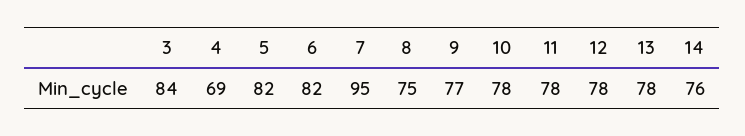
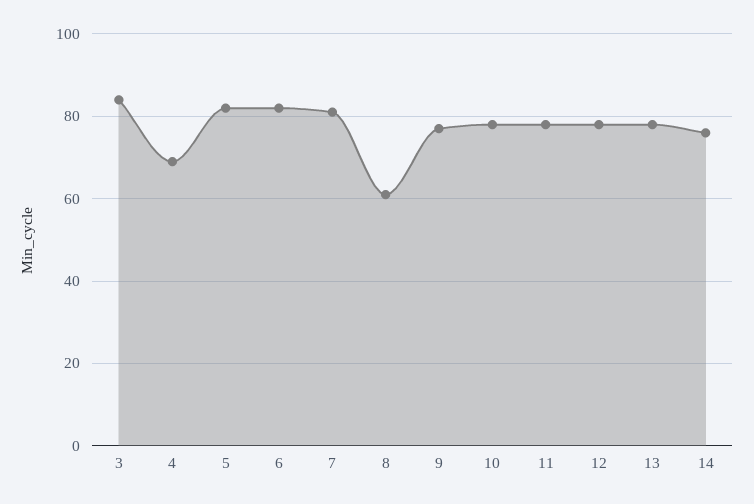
  {
    "3": 84,
    "4": 69,
    "5": 82,
    "6": 82,
-   "7": 95,
+   "7": 80,
-   "8": 75,
+   "8": 60,
    "9": 77,
    "10": 78,
    "11": 78,
    "12": 78,
    "13": 78,
    "14": 76
  }

